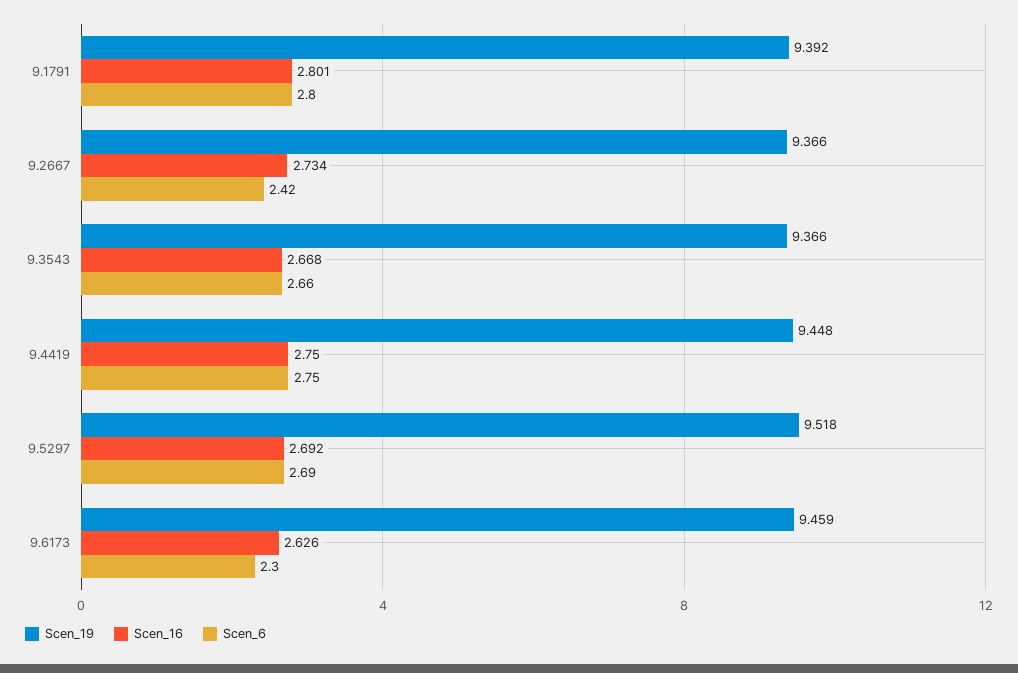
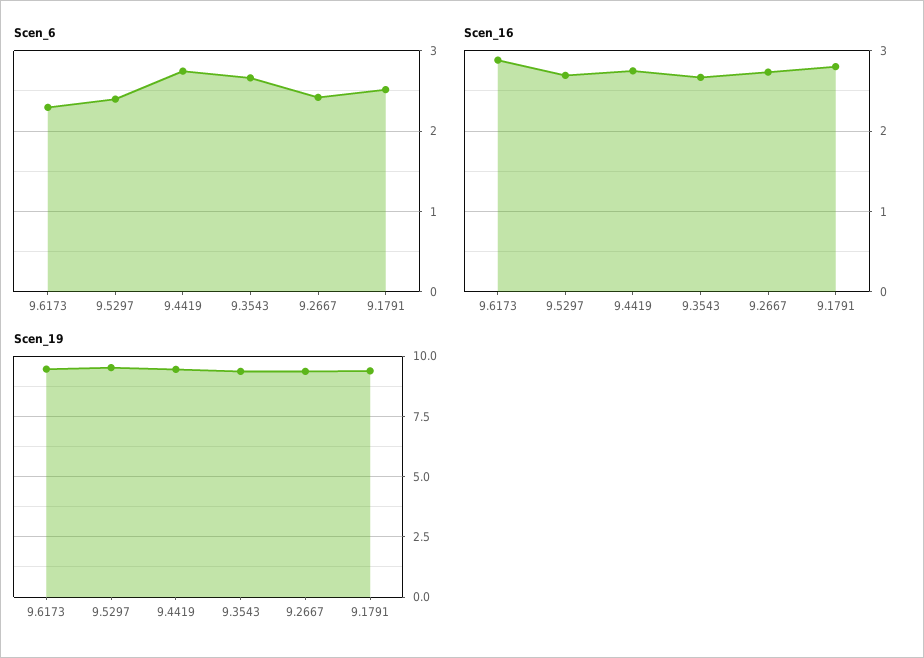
  {
    "Scen_19": {
      "9.1791": 9.392,
      "9.2667": 9.366,
      "9.3543": 9.366,
      "9.4419": 9.448,
      "9.5297": 9.518,
      "9.6173": 9.459
    },
    "Scen_16": {
      "9.1791": 2.801,
      "9.2667": 2.734,
      "9.3543": 2.668,
      "9.4419": 2.75,
      "9.5297": 2.692,
-     "9.6173": 2.626
+     "9.6173": 2.9
    },
    "Scen_6": {
-     "9.1791": 2.8,
+     "9.1791": 2.5,
      "9.2667": 2.42,
      "9.3543": 2.66,
      "9.4419": 2.75,
-     "9.5297": 2.69,
+     "9.5297": 2.4,
      "9.6173": 2.3
    }
  }

